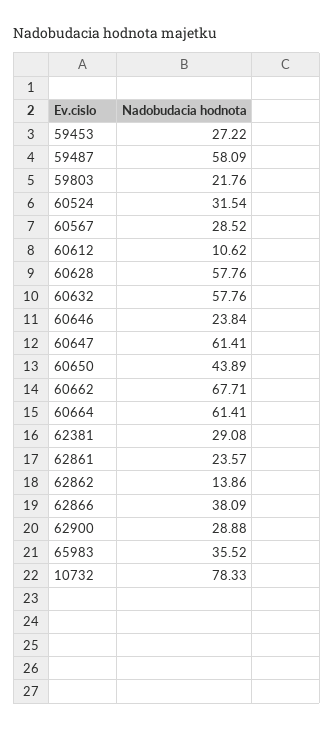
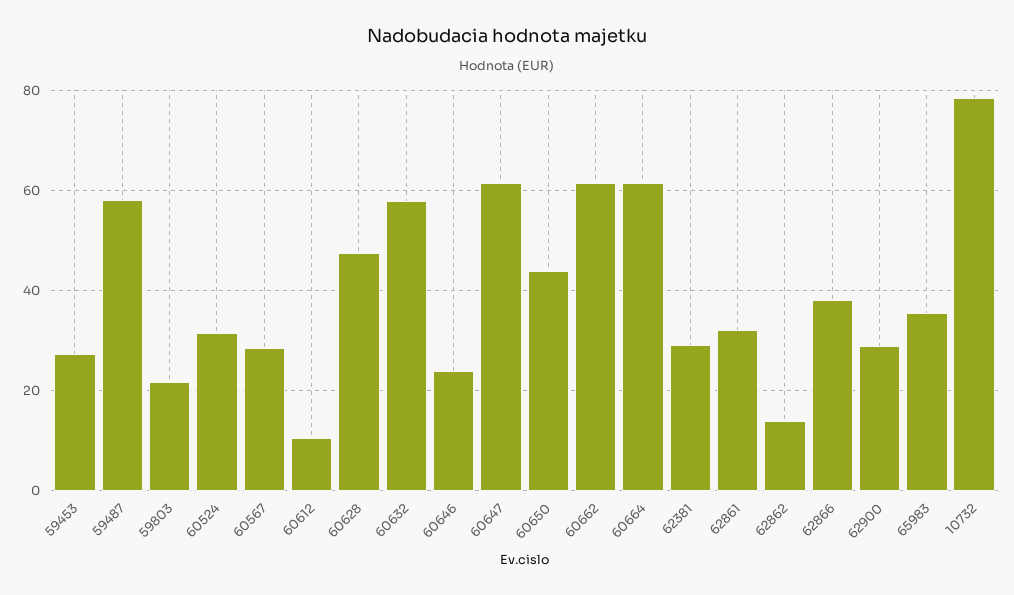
  {
    "59453": 27.22,
    "59487": 58.09,
    "59803": 21.76,
    "60524": 31.54,
    "60567": 28.52,
    "60612": 10.62,
-   "60628": 57.76,
+   "60628": 48,
    "60632": 57.76,
    "60646": 23.84,
    "60647": 61.41,
    "60650": 43.89,
-   "60662": 67.71,
+   "60662": 62,
    "60664": 61.41,
    "62381": 29.08,
-   "62861": 23.57,
+   "62861": 32,
    "62862": 13.86,
    "62866": 38.09,
    "62900": 28.88,
    "65983": 35.52,
    "10732": 78.33
  }

